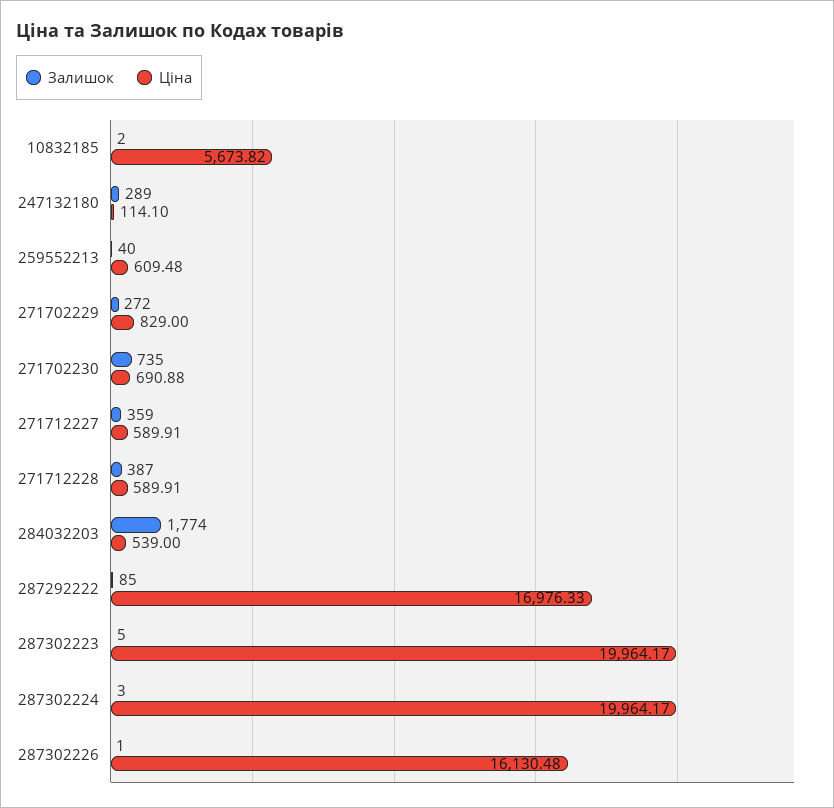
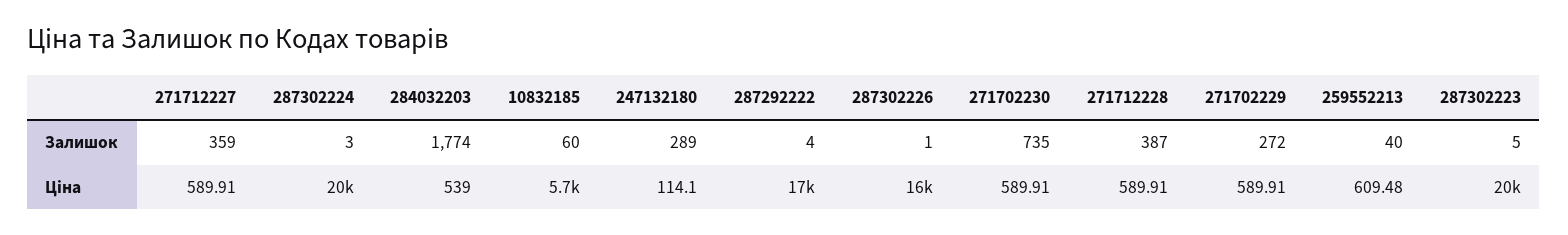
  {
    "Залишок": {
-     "10832185": 2,
+     "10832185": 60,
      "247132180": 289,
      "259552213": 40,
      "271702229": 272,
      "271702230": 735,
      "271712227": 359,
      "271712228": 387,
      "284032203": 1774,
-     "287292222": 85,
+     "287292222": 4,
      "287302223": 5,
      "287302224": 3,
      "287302226": 1
    },
    "Ціна": {
      "10832185": 5673.82,
      "247132180": 114.1,
      "259552213": 609.48,
-     "271702229": 829,
+     "271702229": 589.91,
-     "271702230": 690.88,
+     "271702230": 589.91,
      "271712227": 589.91,
      "271712228": 589.91,
      "284032203": 539,
      "287292222": 16976.33,
      "287302223": 19964.17,
      "287302224": 19964.17,
      "287302226": 16130.48
    }
  }

